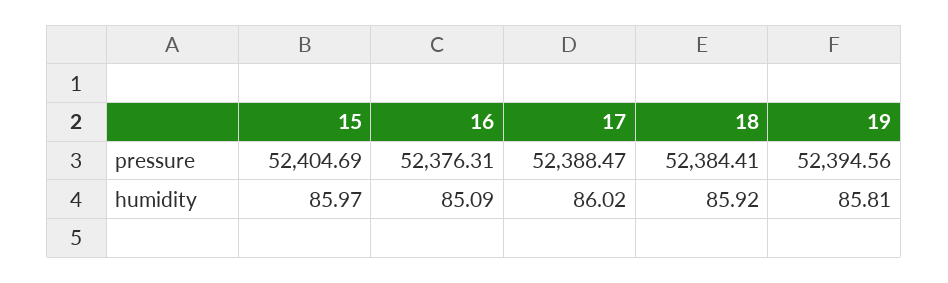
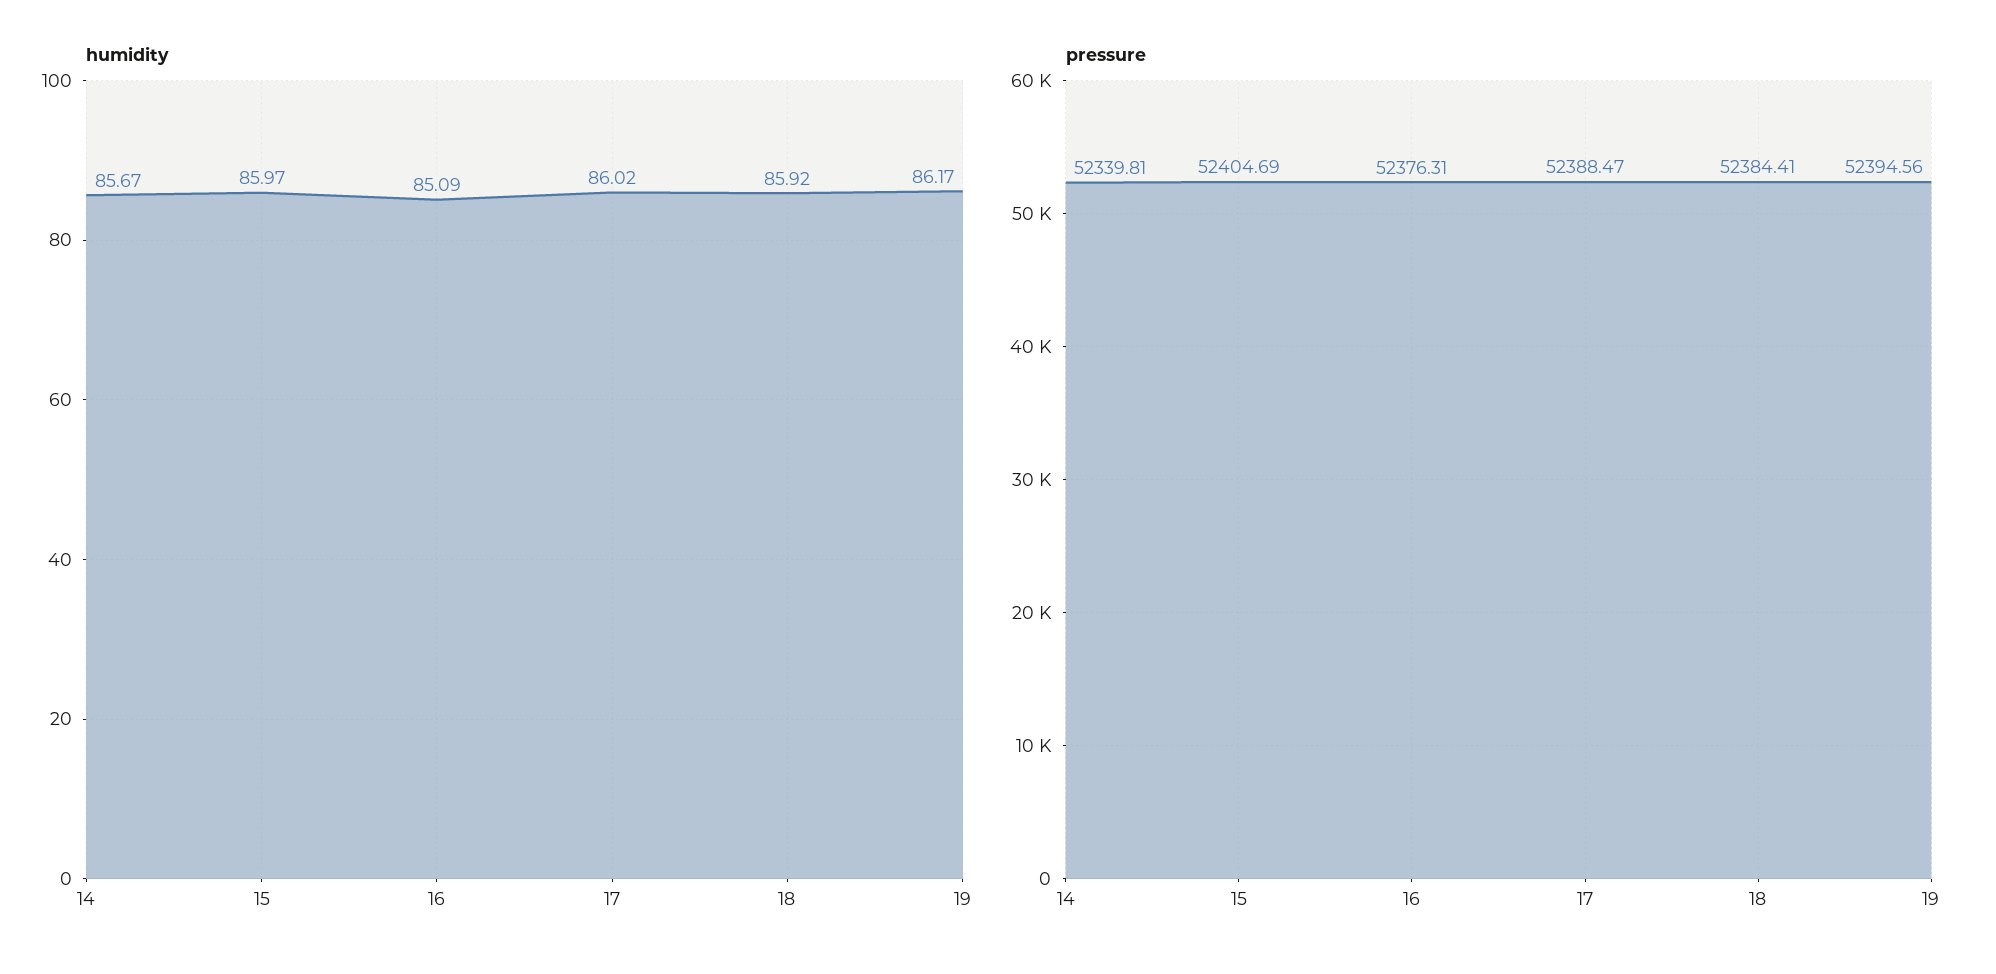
  {
    "pressure": {
      "15": 52404.69,
      "16": 52376.31,
      "17": 52388.47,
      "18": 52384.41,
-     "19": 52394.56
+     "19": 52394.56,
+     "14": 52339.81
    },
    "humidity": {
      "15": 85.97,
      "16": 85.09,
      "17": 86.02,
      "18": 85.92,
-     "19": 85.81
+     "19": 86.17,
+     "14": 85.67
    }
  }

